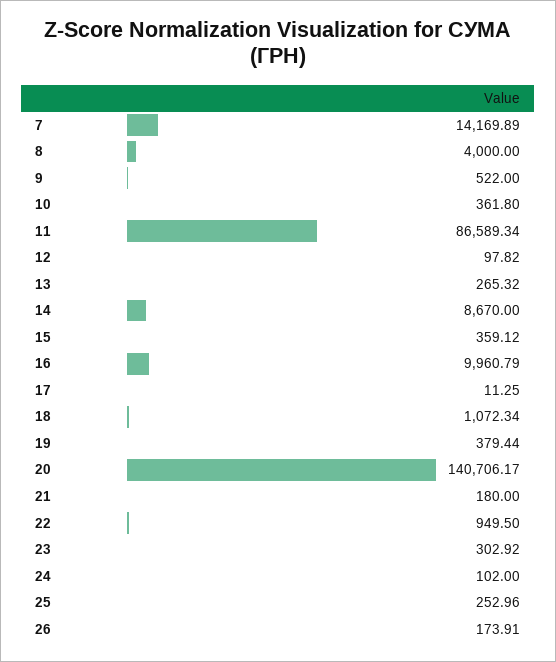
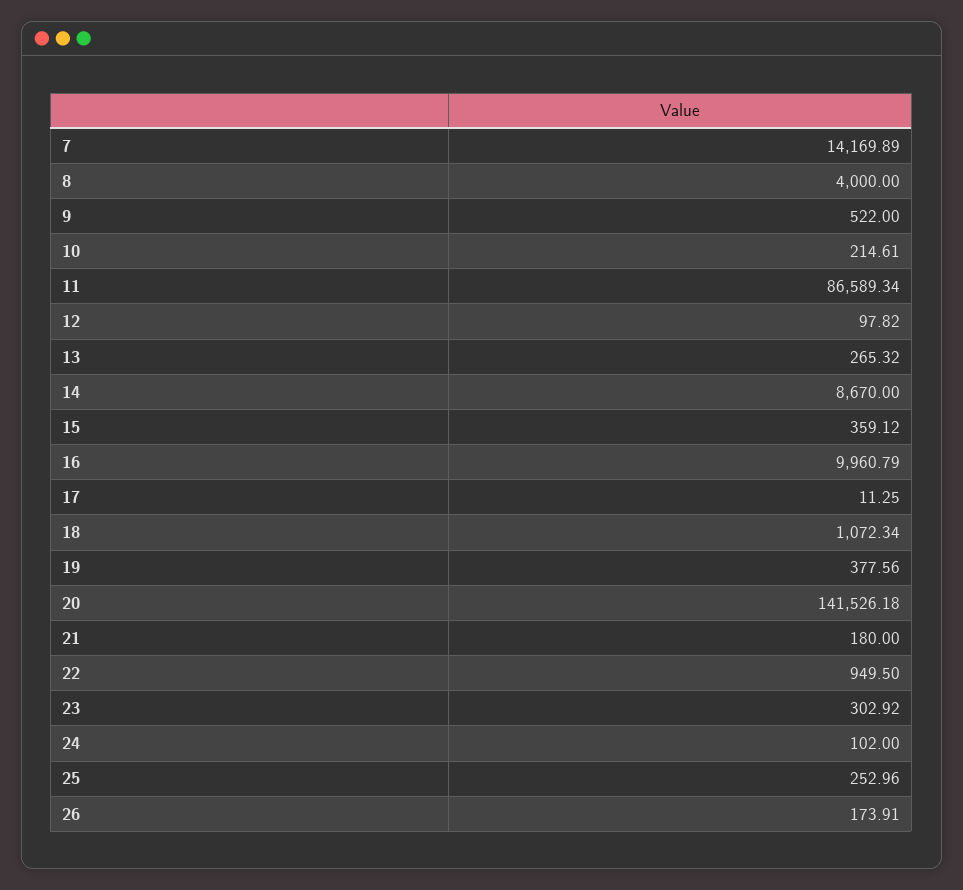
  {
    "7": 14169.89,
    "8": 4000,
    "9": 522,
-   "10": 361.8,
+   "10": 214.61,
    "11": 86589.34,
    "12": 97.82,
    "13": 265.32,
    "14": 8670,
    "15": 359.12,
    "16": 9960.79,
    "17": 11.25,
    "18": 1072.34,
-   "19": 379.44,
+   "19": 377.56,
-   "20": 140706.17,
+   "20": 141526.18,
    "21": 180,
    "22": 949.5,
    "23": 302.92,
    "24": 102,
    "25": 252.96,
    "26": 173.91
  }

